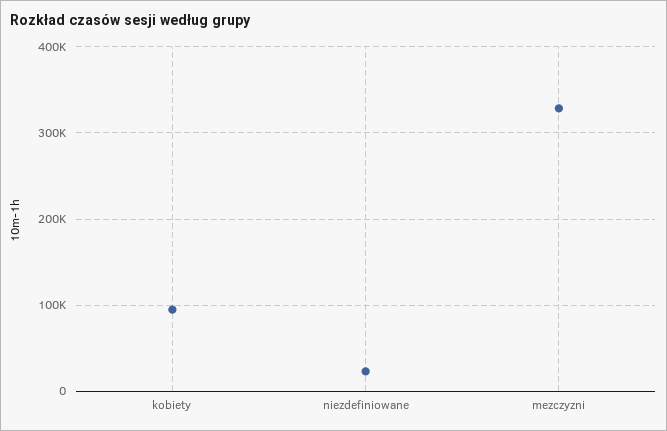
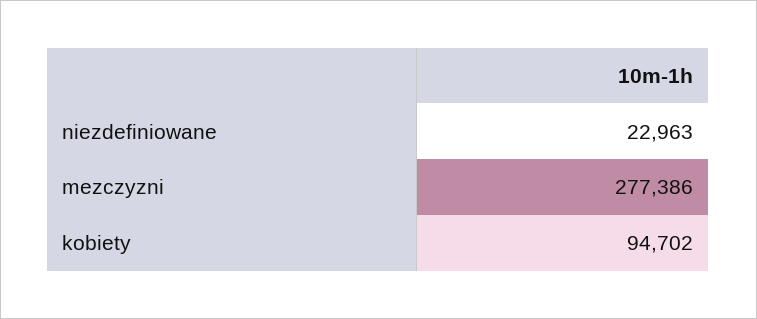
  {
    "kobiety": 94702,
    "niezdefiniowane": 22963,
-   "mezczyzni": 330000
+   "mezczyzni": 277386
  }

